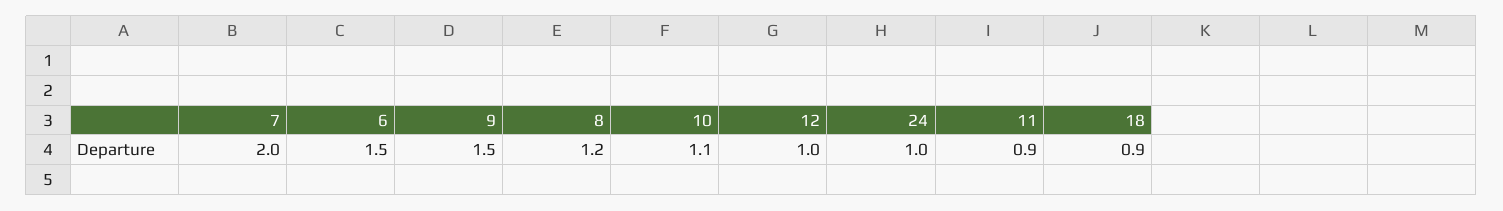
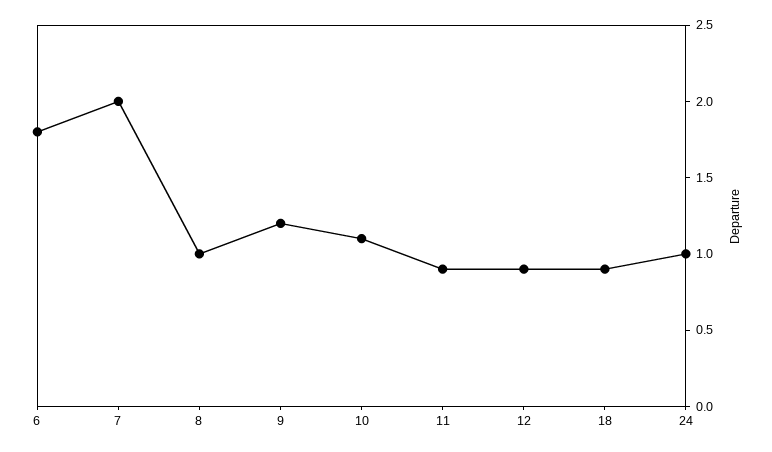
  {
    "7": 2,
-   "6": 1.5,
+   "6": 1.8,
-   "9": 1.5,
+   "9": 1.2,
-   "8": 1.2,
+   "8": 1,
    "10": 1.1,
-   "12": 1,
+   "12": 0.9,
    "24": 1,
    "11": 0.9,
    "18": 0.9
  }

